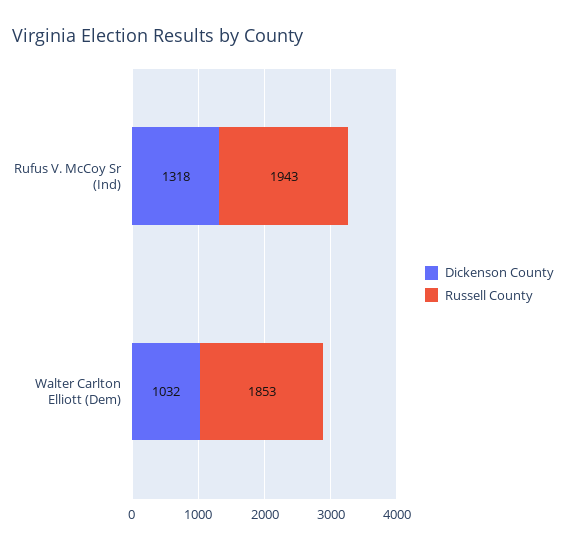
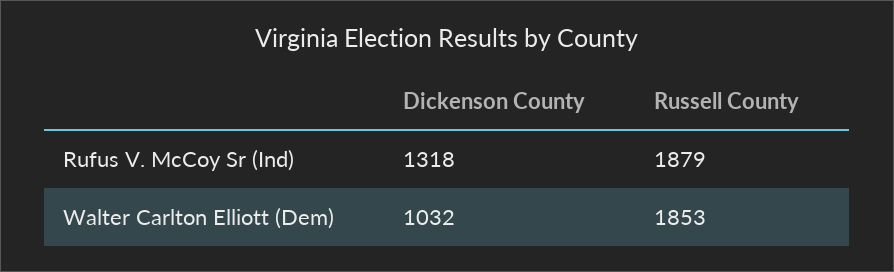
  {
    "Dickenson County": {
      "Rufus V. McCoy Sr (Ind)": 1318,
      "Walter Carlton Elliott (Dem)": 1032
    },
    "Russell County": {
-     "Rufus V. McCoy Sr (Ind)": 1943,
+     "Rufus V. McCoy Sr (Ind)": 1879,
      "Walter Carlton Elliott (Dem)": 1853
    }
  }

